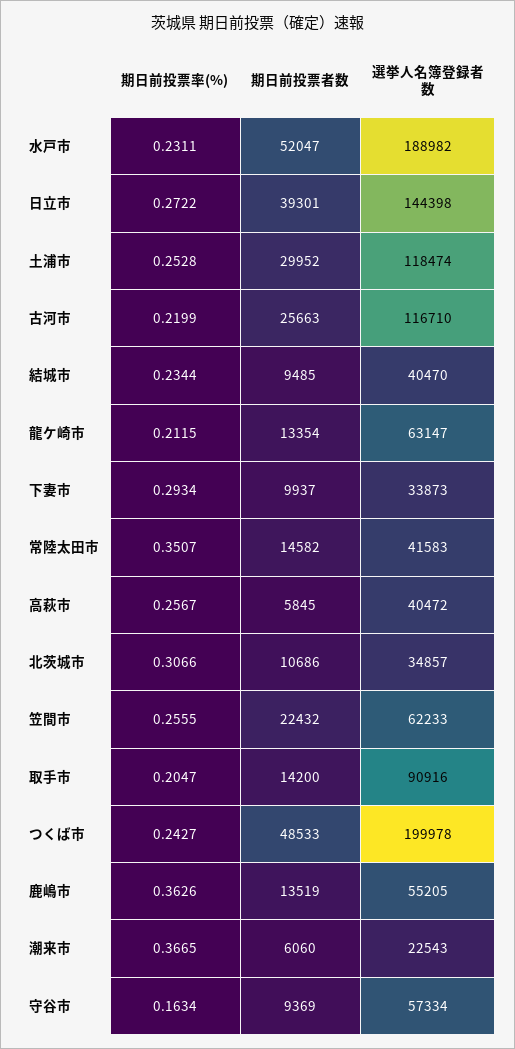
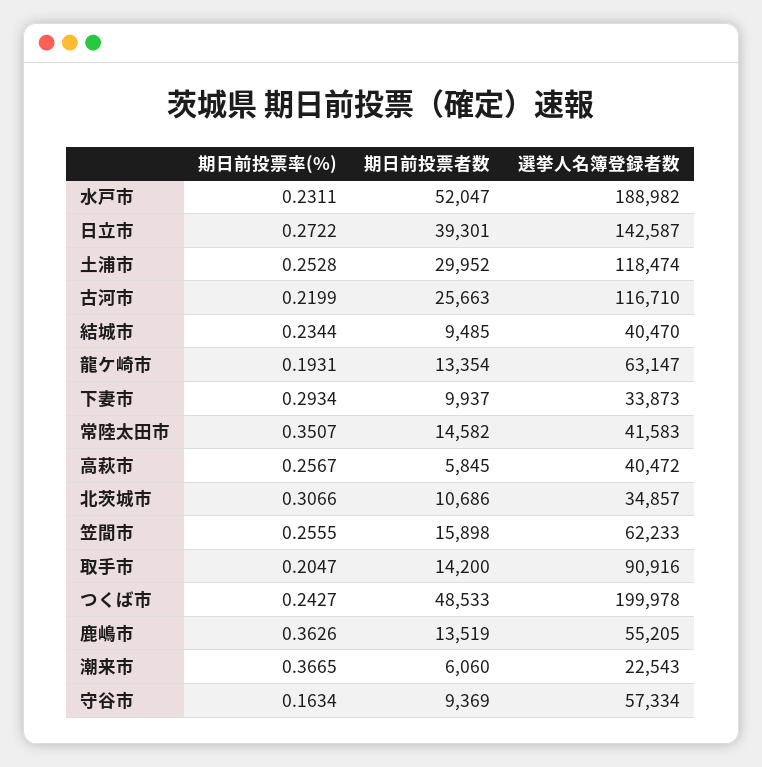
  {
    "期日前投票率(%)": {
      "水戸市": 0.2311,
      "日立市": 0.2722,
      "土浦市": 0.2528,
      "古河市": 0.2199,
      "結城市": 0.2344,
-     "龍ケ崎市": 0.2115,
+     "龍ケ崎市": 0.1931,
      "下妻市": 0.2934,
      "常陸太田市": 0.3507,
      "高萩市": 0.2567,
      "北茨城市": 0.3066,
      "笠間市": 0.2555,
      "取手市": 0.2047,
      "つくば市": 0.2427,
      "鹿嶋市": 0.3626,
      "潮来市": 0.3665,
      "守谷市": 0.1634
    },
    "期日前投票者数": {
      "水戸市": 52047,
      "日立市": 39301,
      "土浦市": 29952,
      "古河市": 25663,
      "結城市": 9485,
      "龍ケ崎市": 13354,
      "下妻市": 9937,
      "常陸太田市": 14582,
      "高萩市": 5845,
      "北茨城市": 10686,
-     "笠間市": 22432,
+     "笠間市": 15898,
      "取手市": 14200,
      "つくば市": 48533,
      "鹿嶋市": 13519,
      "潮来市": 6060,
      "守谷市": 9369
    },
    "選挙人名簿登録者数": {
      "水戸市": 188982,
-     "日立市": 144398,
+     "日立市": 142587,
      "土浦市": 118474,
      "古河市": 116710,
      "結城市": 40470,
      "龍ケ崎市": 63147,
      "下妻市": 33873,
      "常陸太田市": 41583,
      "高萩市": 40472,
      "北茨城市": 34857,
      "笠間市": 62233,
      "取手市": 90916,
      "つくば市": 199978,
      "鹿嶋市": 55205,
      "潮来市": 22543,
      "守谷市": 57334
    }
  }

